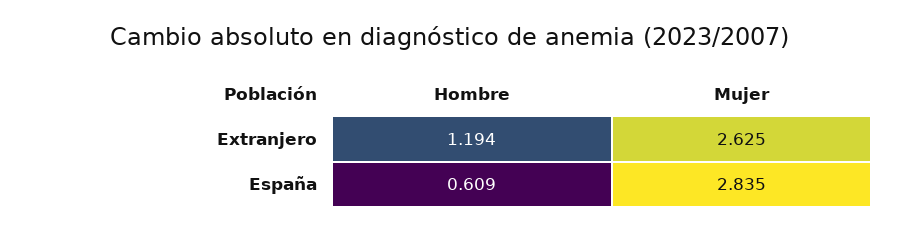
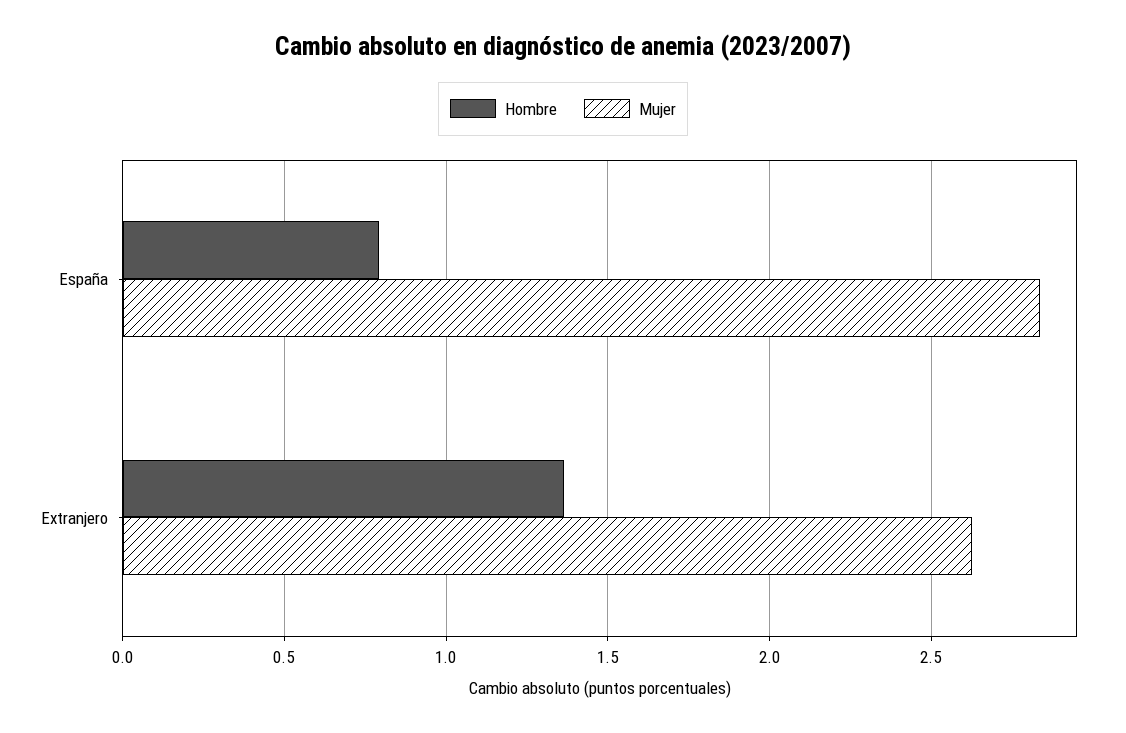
  {
    "Hombre": {
-     "Extranjero": 1.194,
+     "Extranjero": 1.35,
-     "España": 0.609
+     "España": 0.8
    },
    "Mujer": {
      "Extranjero": 2.625,
      "España": 2.835
    }
  }

